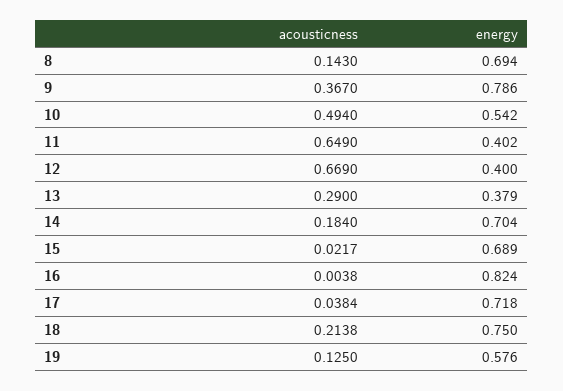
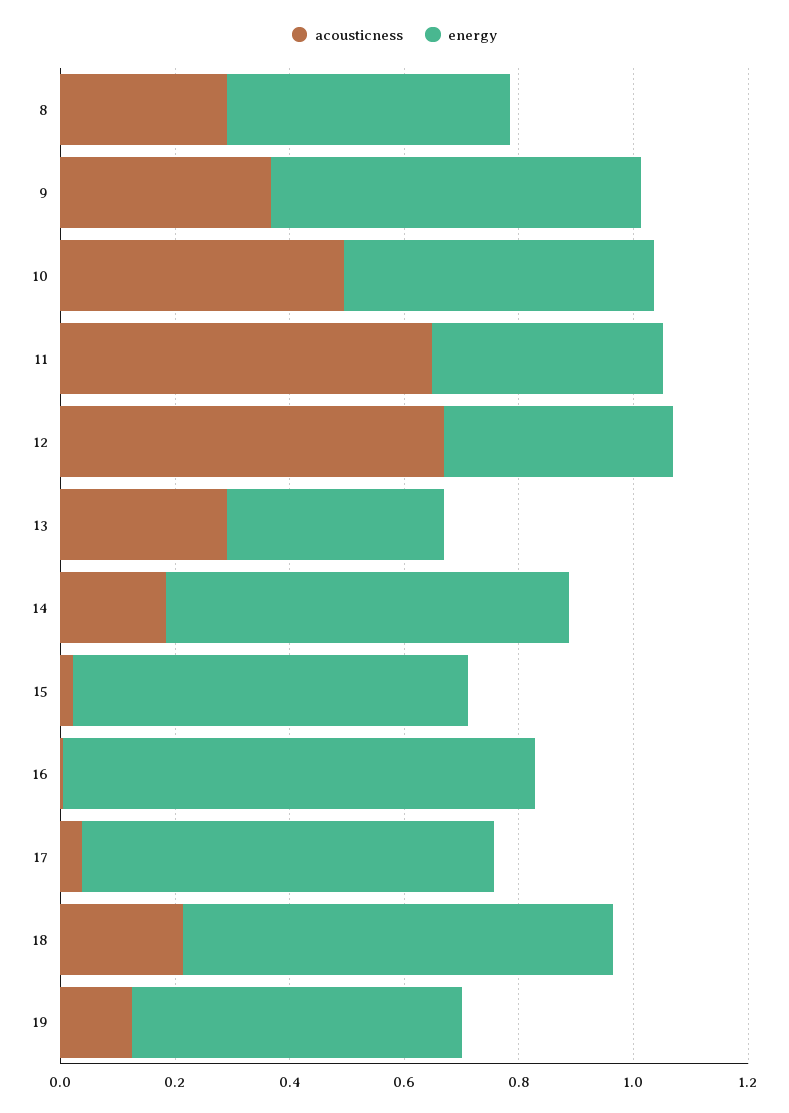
  {
    "acousticness": {
-     "8": 0.143,
+     "8": 0.3,
      "9": 0.367,
      "10": 0.494,
      "11": 0.649,
      "12": 0.669,
      "13": 0.29,
      "14": 0.184,
      "15": 0.0217,
      "16": 0.0038,
      "17": 0.0384,
      "18": 0.2138,
      "19": 0.125
    },
    "energy": {
-     "8": 0.694,
+     "8": 0.5,
-     "9": 0.786,
+     "9": 0.65,
      "10": 0.542,
      "11": 0.402,
      "12": 0.4,
      "13": 0.379,
      "14": 0.704,
      "15": 0.689,
      "16": 0.824,
      "17": 0.718,
      "18": 0.75,
      "19": 0.576
    }
  }

